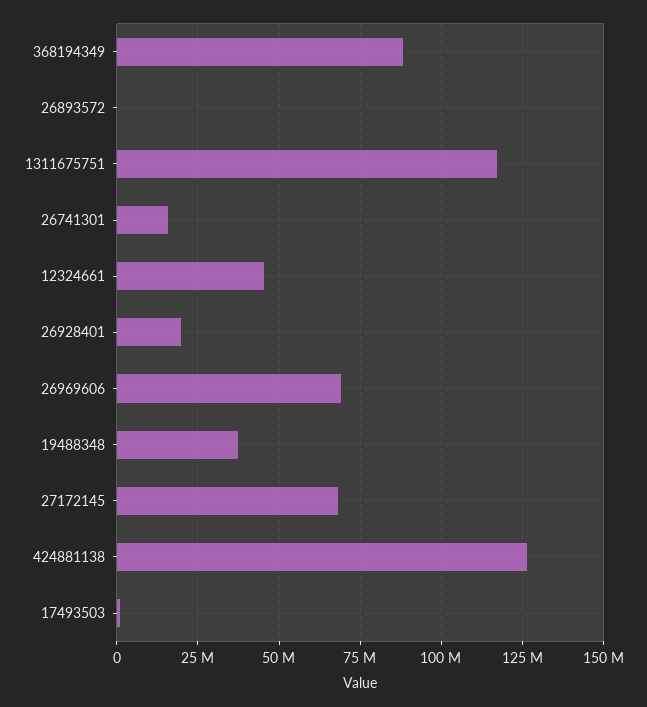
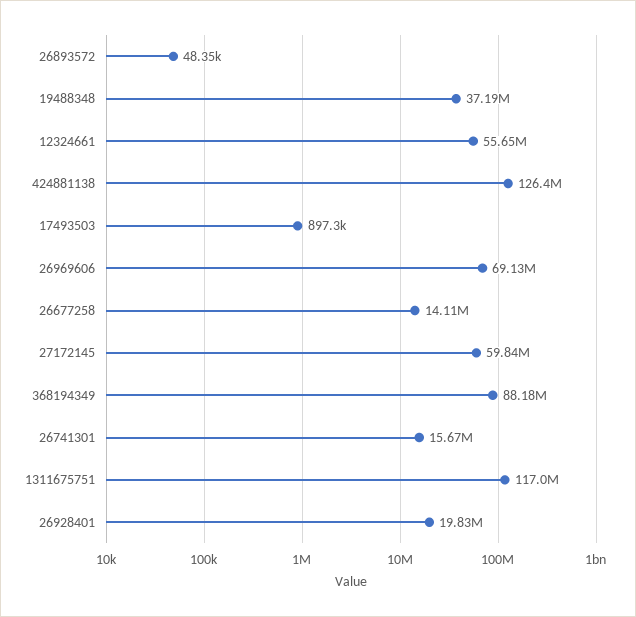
  {
    "368194349": 88180000,
    "26893572": 48350,
    "1311675751": 117000000,
    "26741301": 15670000,
-   "12324661": 45000000,
+   "12324661": 55650000,
    "26928401": 19830000,
    "26969606": 69130000,
    "19488348": 37190000,
-   "27172145": 67500000,
+   "27172145": 59840000,
    "424881138": 126400000,
-   "17493503": 897300
+   "17493503": 897300,
+   "26677258": 14110000
  }

